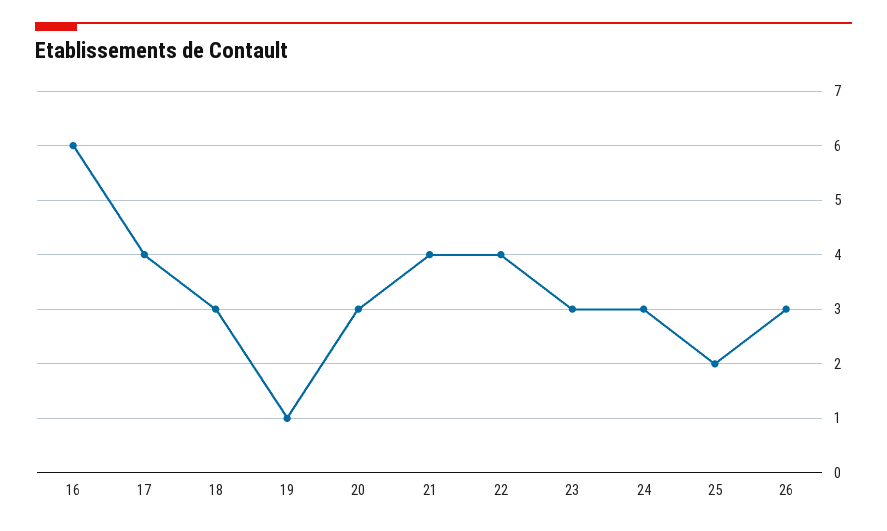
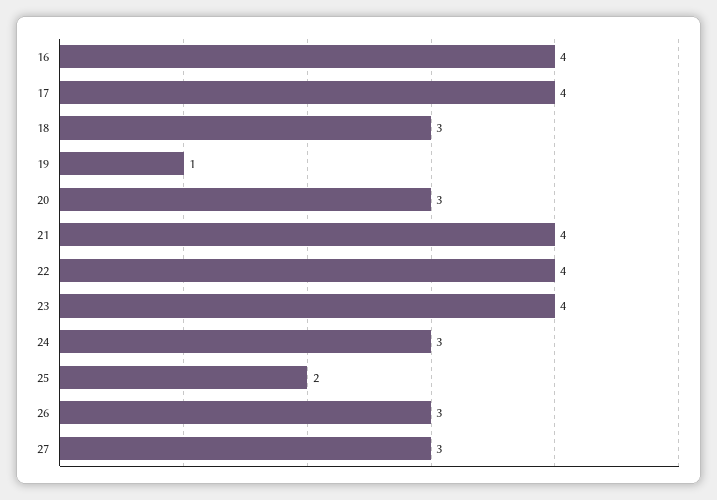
  {
-   "16": 6,
+   "16": 4,
    "17": 4,
    "18": 3,
    "19": 1,
    "20": 3,
    "21": 4,
    "22": 4,
-   "23": 3,
+   "23": 4,
    "24": 3,
    "25": 2,
-   "26": 3
+   "26": 3,
+   "27": 3
  }

